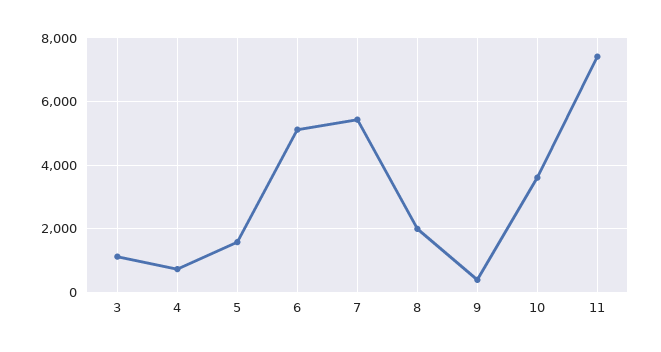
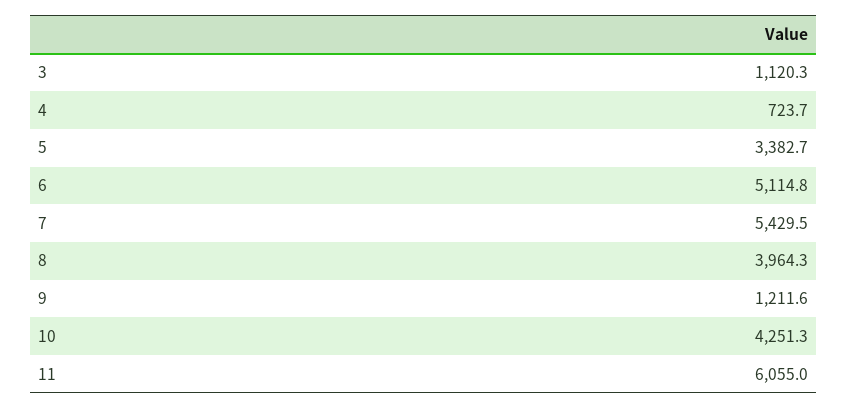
  {
    "3": 1120.3,
    "4": 723.7,
-   "5": 1600,
+   "5": 3382.7,
    "6": 5114.8,
    "7": 5429.5,
-   "8": 2000,
+   "8": 3964.3,
-   "9": 400,
+   "9": 1211.6,
-   "10": 3600,
+   "10": 4251.3,
-   "11": 7400
+   "11": 6055
  }

